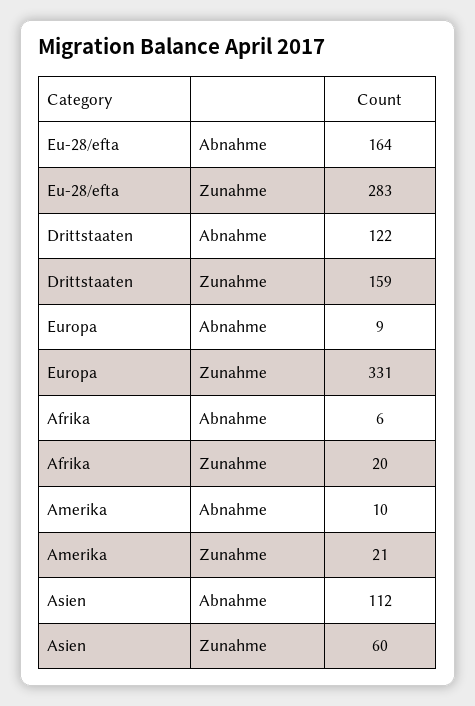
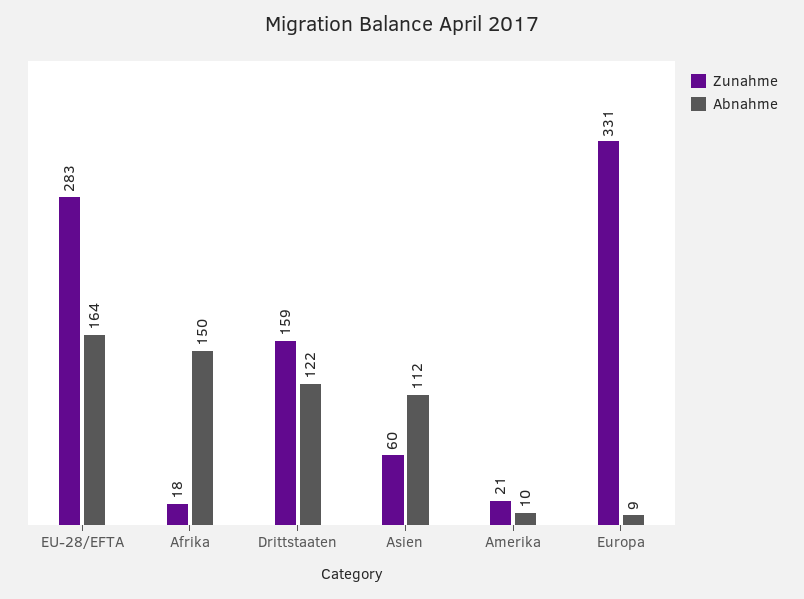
  {
    "Abnahme": {
      "Eu-28/efta": 164,
      "Drittstaaten": 122,
      "Europa": 9,
-     "Afrika": 6,
+     "Afrika": 150,
      "Amerika": 10,
      "Asien": 112
    },
    "Zunahme": {
      "Eu-28/efta": 283,
      "Drittstaaten": 159,
      "Europa": 331,
-     "Afrika": 20,
+     "Afrika": 18,
      "Amerika": 21,
      "Asien": 60
    }
  }

